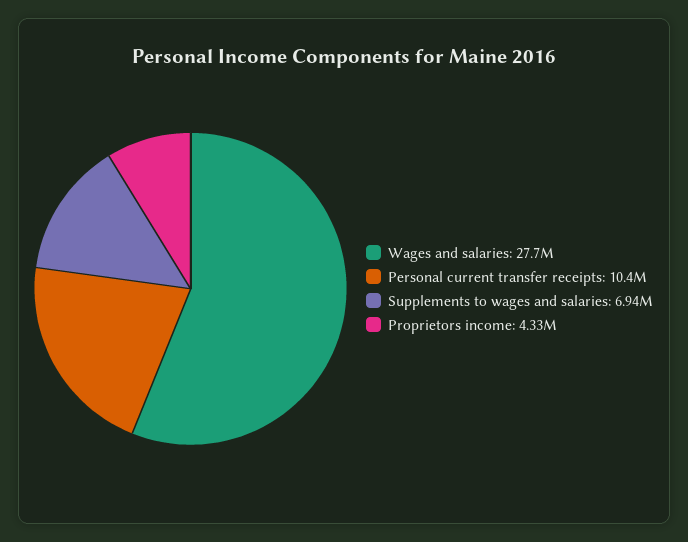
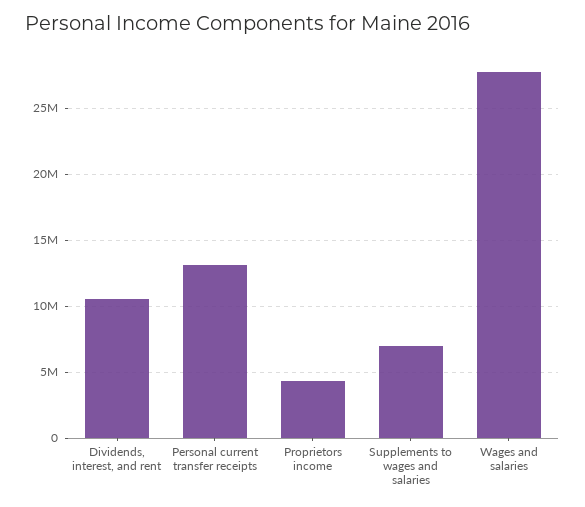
  {
    "Wages and salaries": 27700000,
-   "Personal current transfer receipts": 10400000,
+   "Personal current transfer receipts": 13000000,
    "Supplements to wages and salaries": 6940000,
-   "Proprietors income": 4330000
+   "Proprietors income": 4330000,
+   "Dividends, interest, and rent": 10500000
  }

